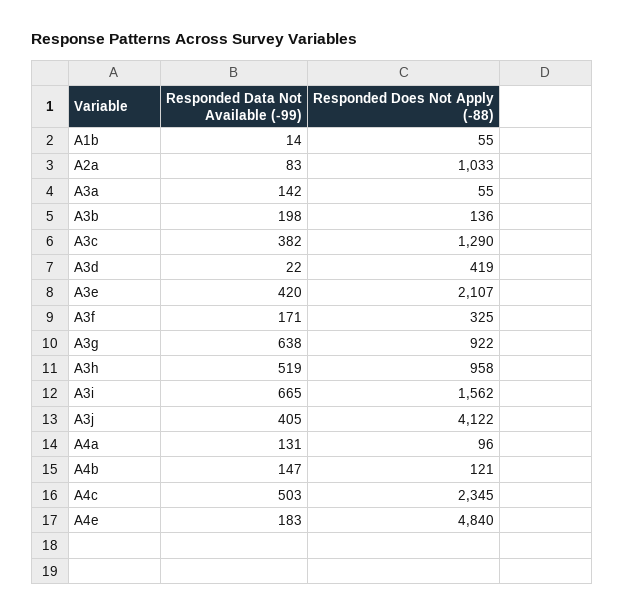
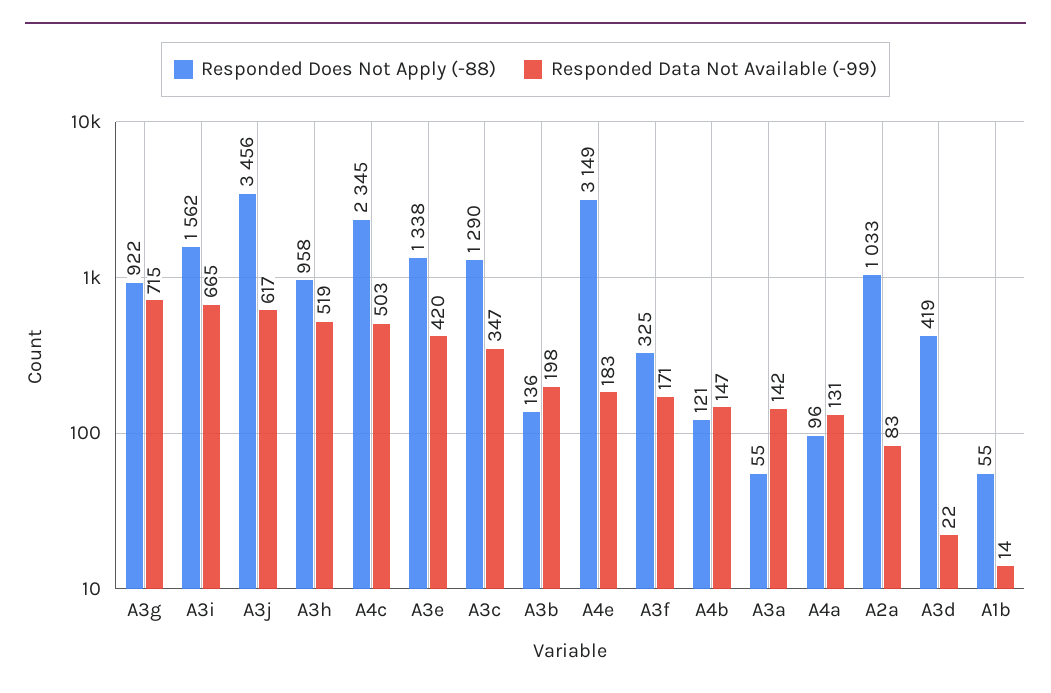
  {
    "Responded Data Not Available (-99)": {
      "A1b": 14,
      "A2a": 83,
      "A3a": 142,
      "A3b": 198,
-     "A3c": 382,
+     "A3c": 347,
      "A3d": 22,
      "A3e": 420,
      "A3f": 171,
-     "A3g": 638,
+     "A3g": 715,
      "A3h": 519,
      "A3i": 665,
-     "A3j": 405,
+     "A3j": 617,
      "A4a": 131,
      "A4b": 147,
      "A4c": 503,
      "A4e": 183
    },
    "Responded Does Not Apply (-88)": {
      "A1b": 55,
      "A2a": 1033,
      "A3a": 55,
      "A3b": 136,
      "A3c": 1290,
      "A3d": 419,
-     "A3e": 2107,
+     "A3e": 1338,
      "A3f": 325,
      "A3g": 922,
      "A3h": 958,
      "A3i": 1562,
-     "A3j": 4122,
+     "A3j": 3456,
      "A4a": 96,
      "A4b": 121,
      "A4c": 2345,
-     "A4e": 4840
+     "A4e": 3149
    }
  }

